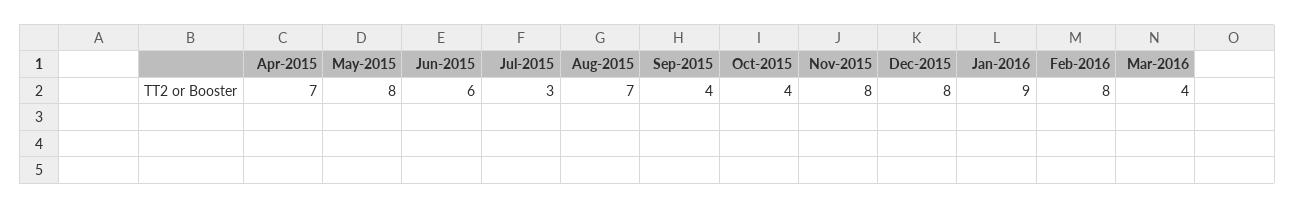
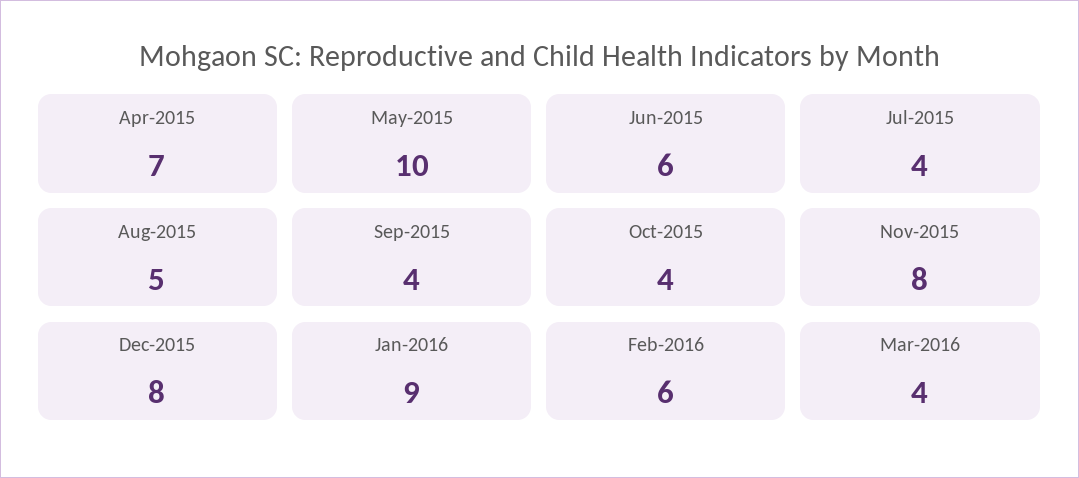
  {
    "Apr-2015": 7,
-   "May-2015": 8,
+   "May-2015": 10,
    "Jun-2015": 6,
-   "Jul-2015": 3,
+   "Jul-2015": 4,
-   "Aug-2015": 7,
+   "Aug-2015": 5,
    "Sep-2015": 4,
    "Oct-2015": 4,
    "Nov-2015": 8,
    "Dec-2015": 8,
    "Jan-2016": 9,
-   "Feb-2016": 8,
+   "Feb-2016": 6,
    "Mar-2016": 4
  }

